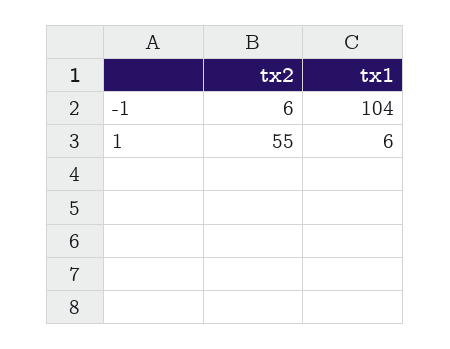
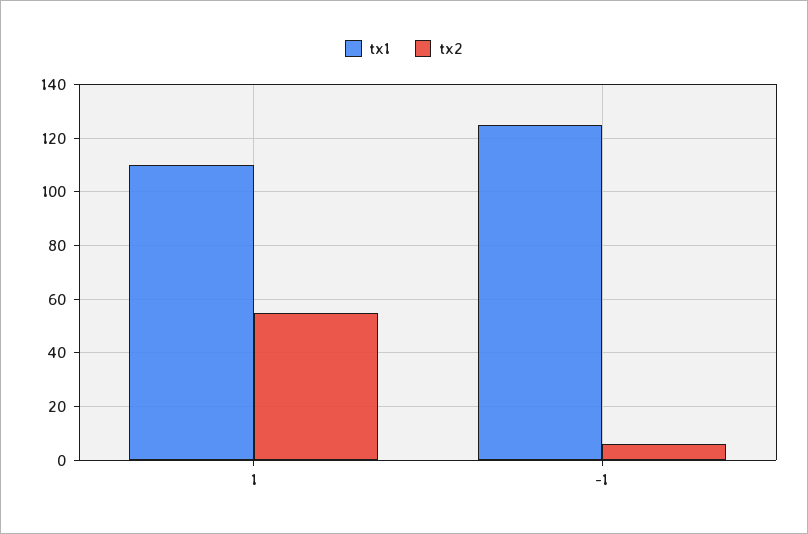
  {
    "tx2": {
      "-1": 6,
      "1": 55
    },
    "tx1": {
-     "-1": 104,
+     "-1": 125,
-     "1": 6
+     "1": 110
    }
  }

